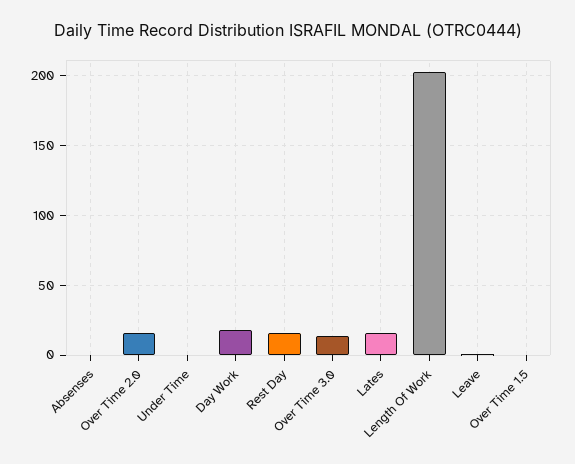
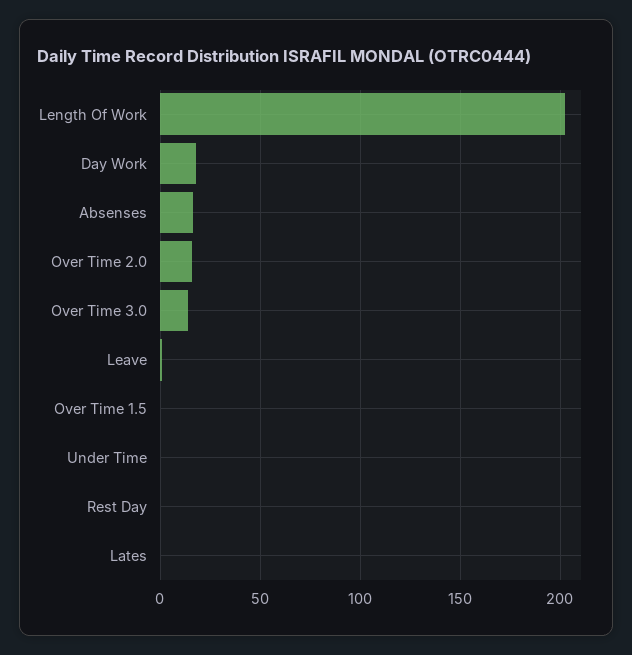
  {
-   "Absenses": 0,
+   "Absenses": 15,
    "Over Time 2.0": 15,
    "Under Time": 0,
    "Day Work": 20,
-   "Rest Day": 15,
+   "Rest Day": 0,
    "Over Time 3.0": 15,
-   "Lates": 15,
+   "Lates": 0,
    "Length Of Work": 200,
    "Leave": 0,
    "Over Time 1.5": 0
  }

